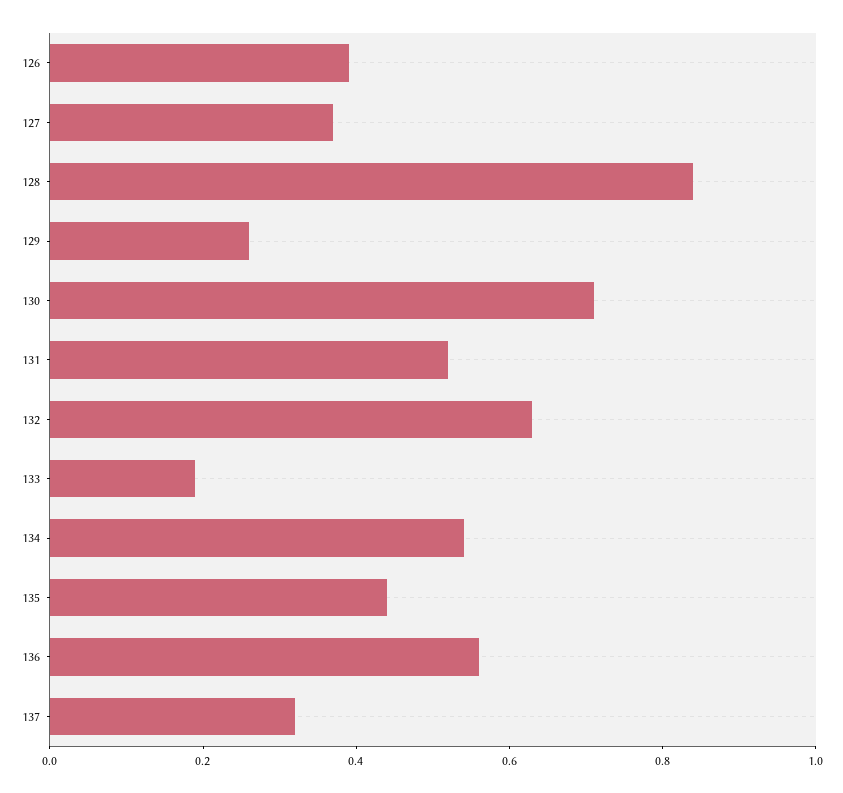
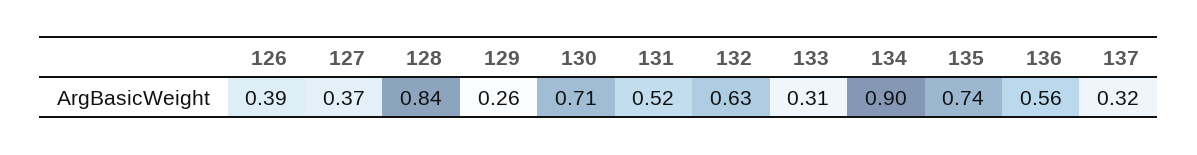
  {
    "126": 0.39,
    "127": 0.37,
    "128": 0.84,
    "129": 0.26,
    "130": 0.71,
    "131": 0.52,
    "132": 0.63,
-   "133": 0.2,
+   "133": 0.31,
-   "134": 0.55,
+   "134": 0.9,
-   "135": 0.45,
+   "135": 0.74,
    "136": 0.56,
    "137": 0.32
  }

